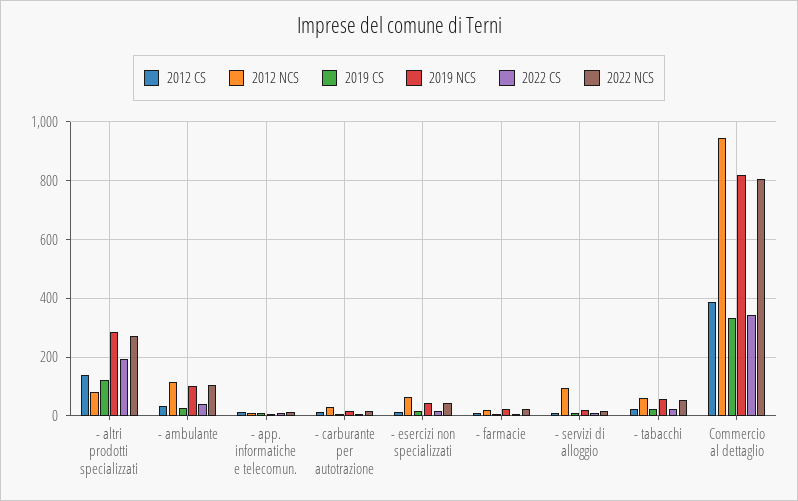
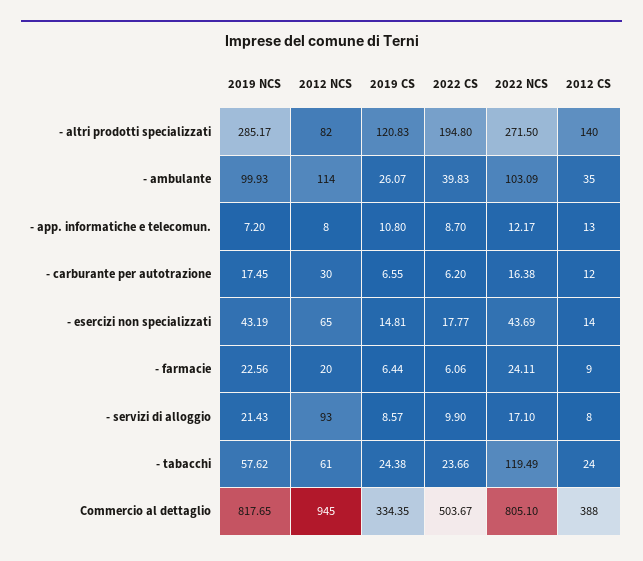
  {
    "2012 CS": {
      "- altri prodotti specializzati": 140,
      "- ambulante": 35,
      "- app. informatiche e telecomun.": 13,
      "- carburante per autotrazione": 12,
      "- esercizi non specializzati": 14,
      "- farmacie": 9,
      "- servizi di alloggio": 8,
      "- tabacchi": 24,
      "Commercio al dettaglio": 388
    },
    "2012 NCS": {
      "- altri prodotti specializzati": 82,
      "- ambulante": 114,
      "- app. informatiche e telecomun.": 8,
      "- carburante per autotrazione": 30,
      "- esercizi non specializzati": 65,
      "- farmacie": 20,
      "- servizi di alloggio": 93,
      "- tabacchi": 61,
      "Commercio al dettaglio": 945
    },
    "2019 CS": {
      "- altri prodotti specializzati": 120.83,
      "- ambulante": 26.07,
      "- app. informatiche e telecomun.": 10.8,
      "- carburante per autotrazione": 6.55,
      "- esercizi non specializzati": 14.81,
      "- farmacie": 6.44,
      "- servizi di alloggio": 8.57,
      "- tabacchi": 24.38,
      "Commercio al dettaglio": 334.35
    },
    "2019 NCS": {
      "- altri prodotti specializzati": 285.17,
      "- ambulante": 99.93,
      "- app. informatiche e telecomun.": 7.2,
      "- carburante per autotrazione": 17.45,
      "- esercizi non specializzati": 43.19,
      "- farmacie": 22.56,
      "- servizi di alloggio": 21.43,
      "- tabacchi": 57.62,
      "Commercio al dettaglio": 817.65
    },
    "2022 CS": {
      "- altri prodotti specializzati": 194.8,
      "- ambulante": 39.83,
      "- app. informatiche e telecomun.": 8.7,
      "- carburante per autotrazione": 6.2,
      "- esercizi non specializzati": 17.77,
      "- farmacie": 6.06,
      "- servizi di alloggio": 9.9,
      "- tabacchi": 23.66,
-     "Commercio al dettaglio": 350
+     "Commercio al dettaglio": 503.67
    },
    "2022 NCS": {
      "- altri prodotti specializzati": 271.5,
      "- ambulante": 103.09,
      "- app. informatiche e telecomun.": 12.17,
      "- carburante per autotrazione": 16.38,
      "- esercizi non specializzati": 43.69,
      "- farmacie": 24.11,
      "- servizi di alloggio": 17.1,
-     "- tabacchi": 50,
+     "- tabacchi": 119.49,
      "Commercio al dettaglio": 805.1
    }
  }

